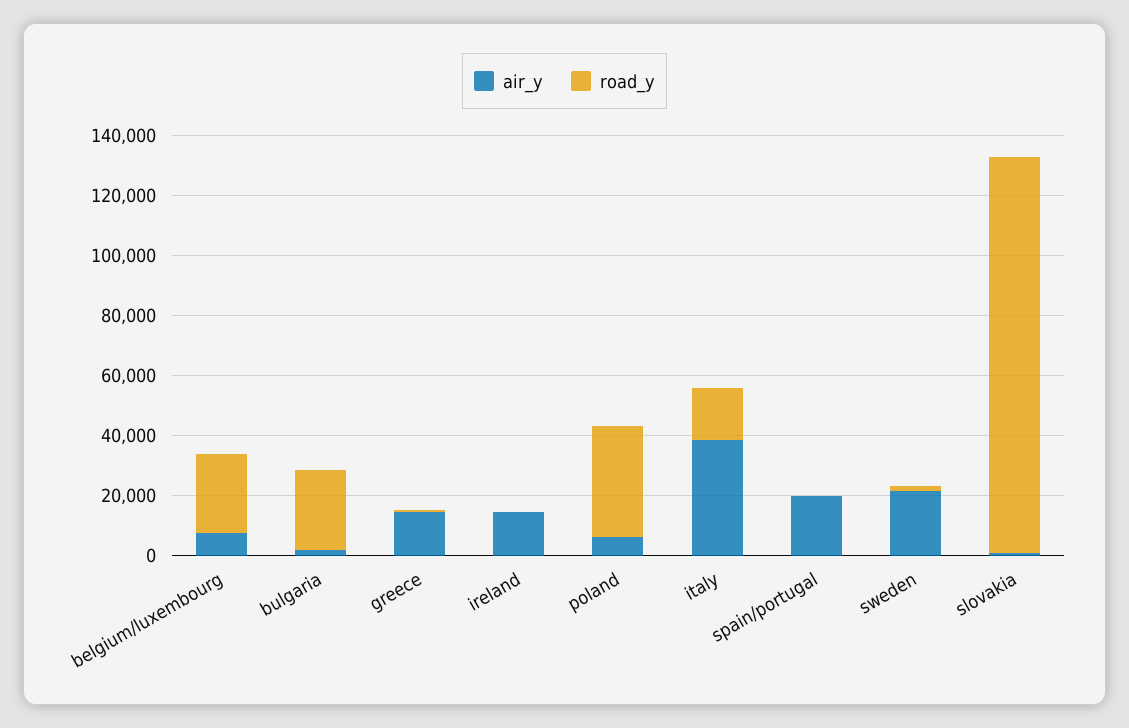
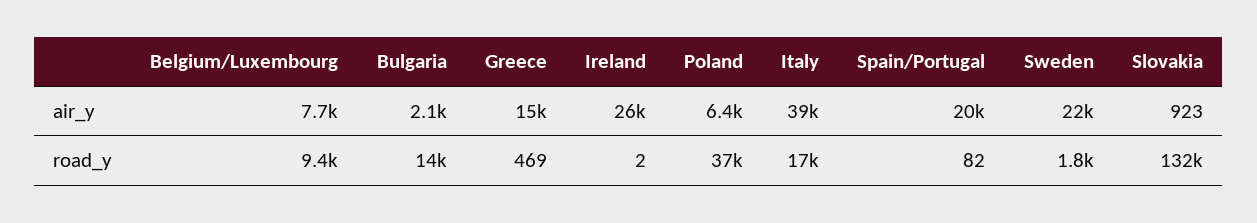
  {
    "air_y": {
      "belgium/luxembourg": 7700,
      "bulgaria": 2100,
      "greece": 15000,
-     "ireland": 15000,
+     "ireland": 26000,
      "poland": 6400,
      "italy": 39000,
      "spain/portugal": 20000,
      "sweden": 22000,
      "slovakia": 923
    },
    "road_y": {
-     "belgium/luxembourg": 25000,
+     "belgium/luxembourg": 9400,
-     "bulgaria": 25000,
+     "bulgaria": 14000,
      "greece": 469,
      "ireland": 2,
      "poland": 37000,
      "italy": 17000,
      "spain/portugal": 82,
      "sweden": 1800,
      "slovakia": 132000
    }
  }

